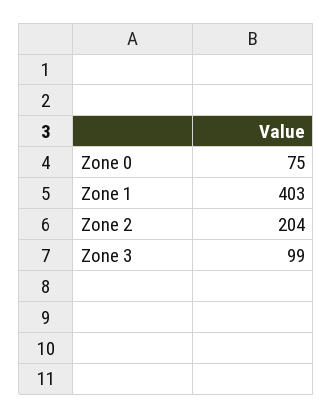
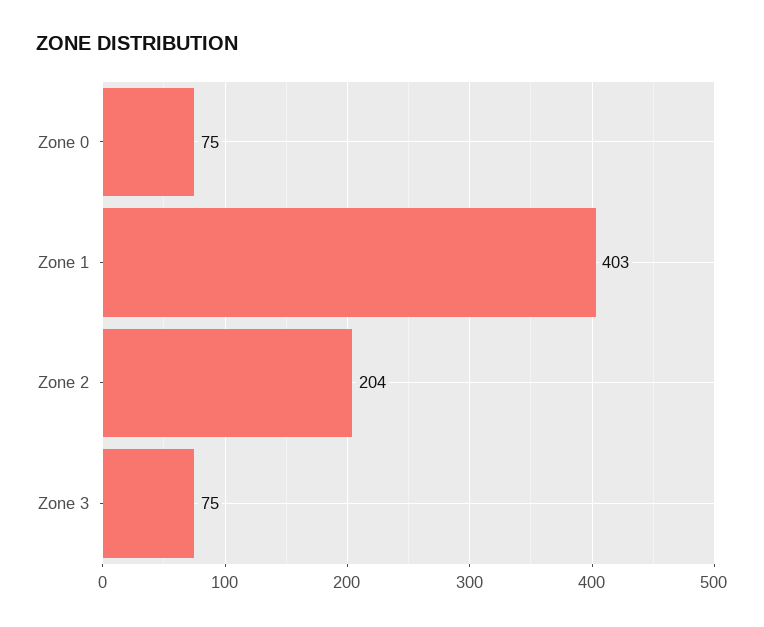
  {
    "Zone 0": 75,
    "Zone 1": 403,
    "Zone 2": 204,
-   "Zone 3": 99
+   "Zone 3": 75
  }

